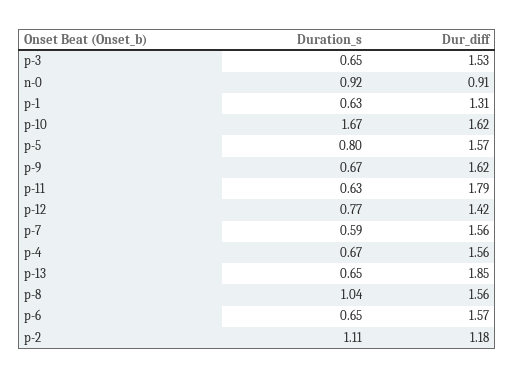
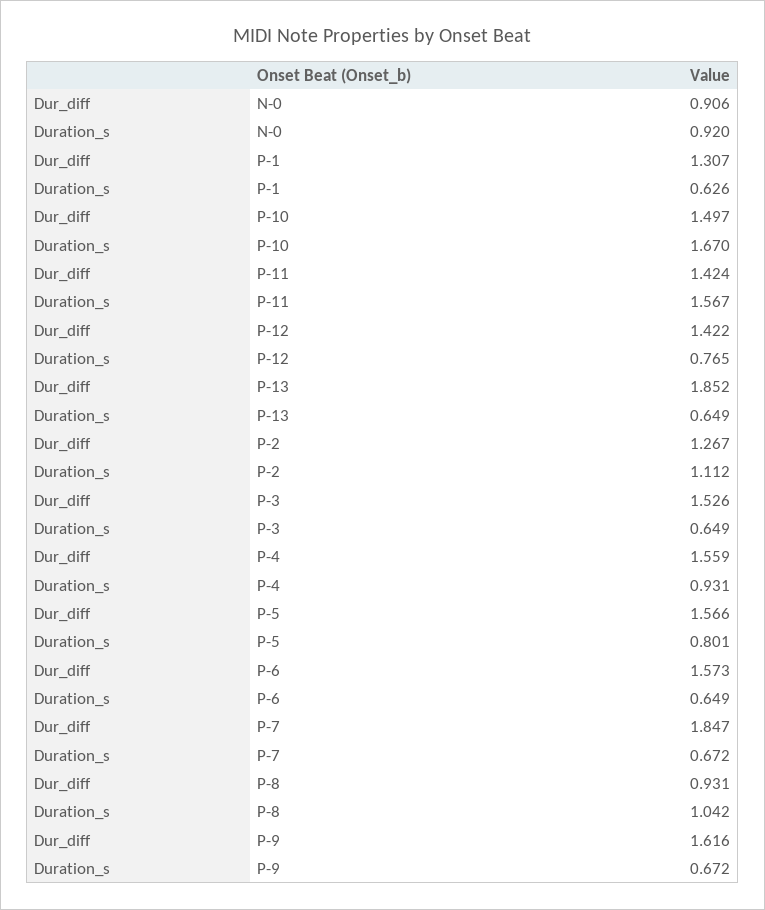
  {
    "Duration_s": {
      "p-3": 0.649,
      "n-0": 0.92,
      "p-1": 0.626,
      "p-10": 1.67,
      "p-5": 0.801,
      "p-9": 0.672,
-     "p-11": 0.63,
+     "p-11": 1.567,
      "p-12": 0.765,
-     "p-7": 0.59,
+     "p-7": 0.672,
-     "p-4": 0.67,
+     "p-4": 0.931,
      "p-13": 0.649,
      "p-8": 1.042,
      "p-6": 0.649,
      "p-2": 1.112
    },
    "Dur_diff": {
      "p-3": 1.526,
      "n-0": 0.906,
      "p-1": 1.307,
-     "p-10": 1.62,
+     "p-10": 1.497,
      "p-5": 1.566,
      "p-9": 1.616,
-     "p-11": 1.79,
+     "p-11": 1.424,
      "p-12": 1.422,
-     "p-7": 1.56,
+     "p-7": 1.847,
      "p-4": 1.559,
      "p-13": 1.852,
-     "p-8": 1.56,
+     "p-8": 0.931,
      "p-6": 1.573,
-     "p-2": 1.18
+     "p-2": 1.267
    }
  }

